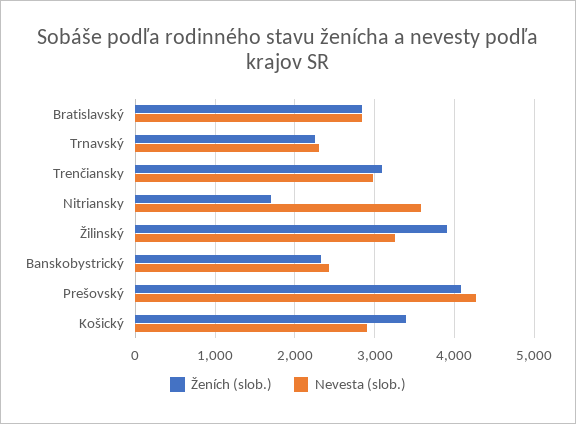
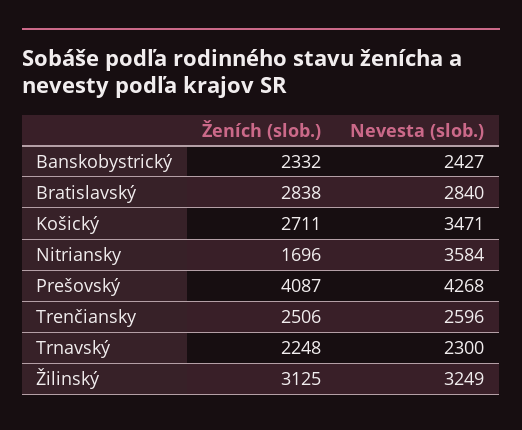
  {
    "Ženích (slob.)": {
      "Bratislavský": 2838,
      "Trnavský": 2248,
-     "Trenčiansky": 3100,
+     "Trenčiansky": 2506,
      "Nitriansky": 1696,
-     "Žilinský": 3900,
+     "Žilinský": 3125,
      "Banskobystrický": 2332,
      "Prešovský": 4087,
-     "Košický": 3400
+     "Košický": 2711
    },
    "Nevesta (slob.)": {
      "Bratislavský": 2840,
      "Trnavský": 2300,
-     "Trenčiansky": 3000,
+     "Trenčiansky": 2596,
      "Nitriansky": 3584,
      "Žilinský": 3249,
      "Banskobystrický": 2427,
      "Prešovský": 4268,
-     "Košický": 2900
+     "Košický": 3471
    }
  }

